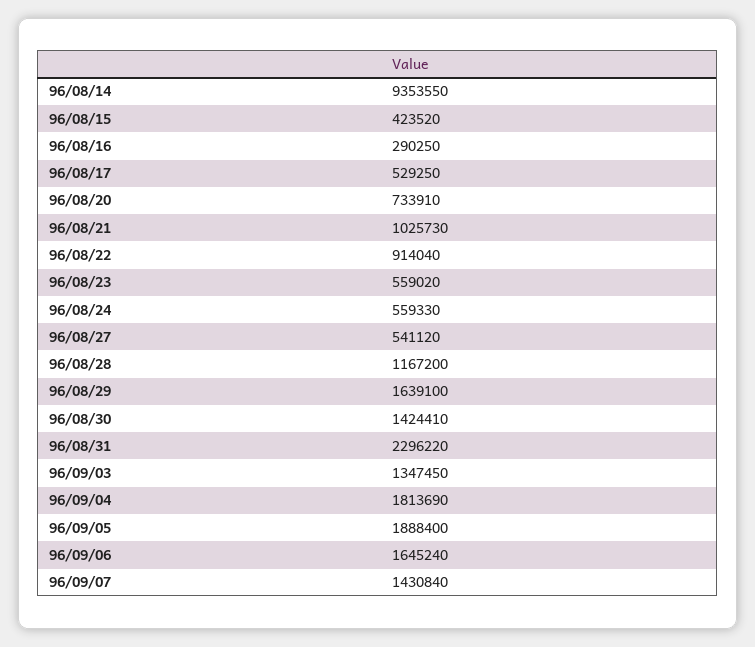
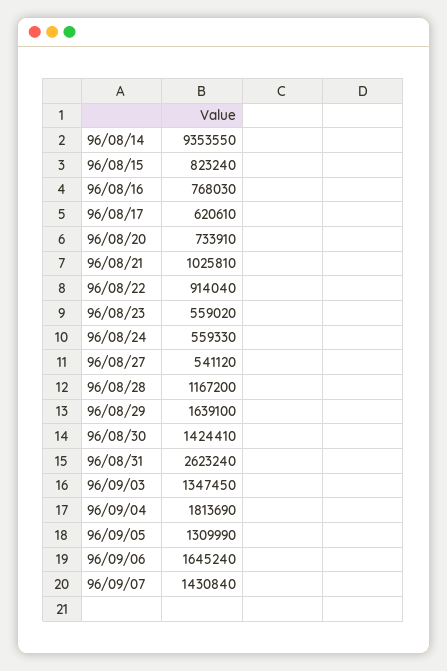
  {
    "96/08/14": 9353550,
-   "96/08/15": 423520,
+   "96/08/15": 823240,
-   "96/08/16": 290250,
+   "96/08/16": 768030,
-   "96/08/17": 529250,
+   "96/08/17": 620610,
    "96/08/20": 733910,
-   "96/08/21": 1025730,
+   "96/08/21": 1025810,
    "96/08/22": 914040,
    "96/08/23": 559020,
    "96/08/24": 559330,
    "96/08/27": 541120,
    "96/08/28": 1167200,
    "96/08/29": 1639100,
    "96/08/30": 1424410,
-   "96/08/31": 2296220,
+   "96/08/31": 2623240,
    "96/09/03": 1347450,
    "96/09/04": 1813690,
-   "96/09/05": 1888400,
+   "96/09/05": 1309990,
    "96/09/06": 1645240,
    "96/09/07": 1430840
  }

